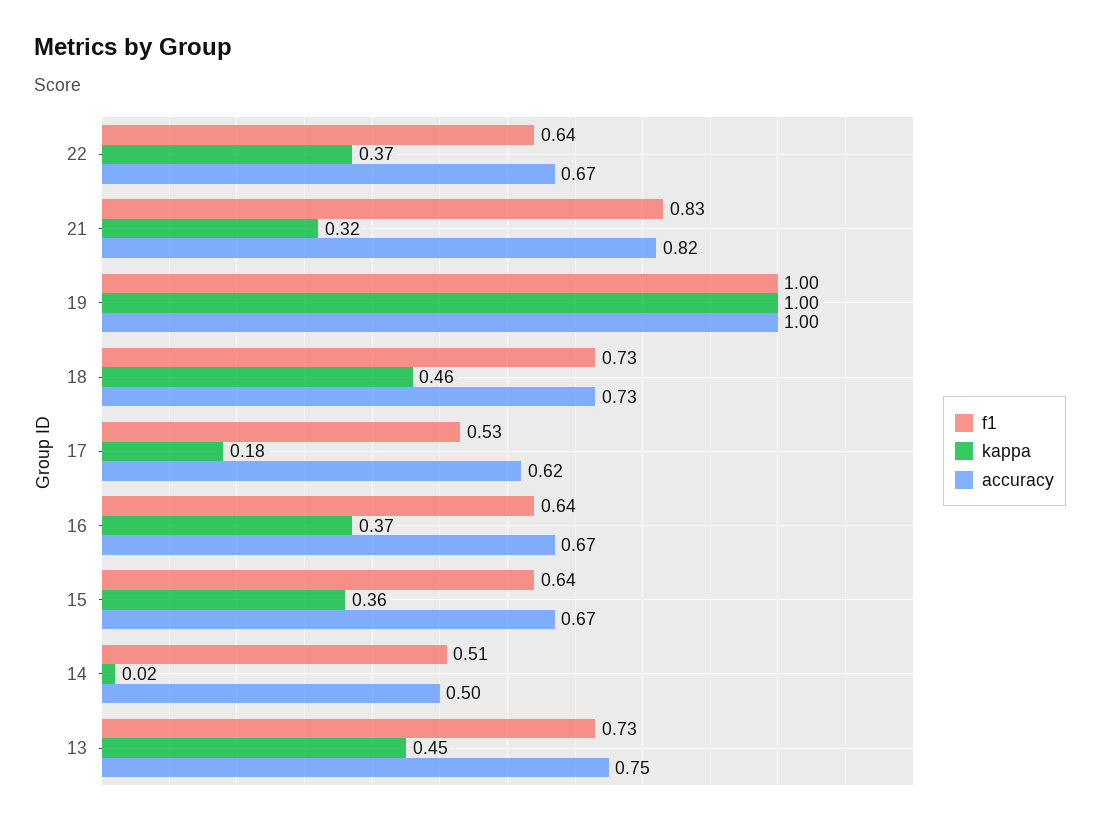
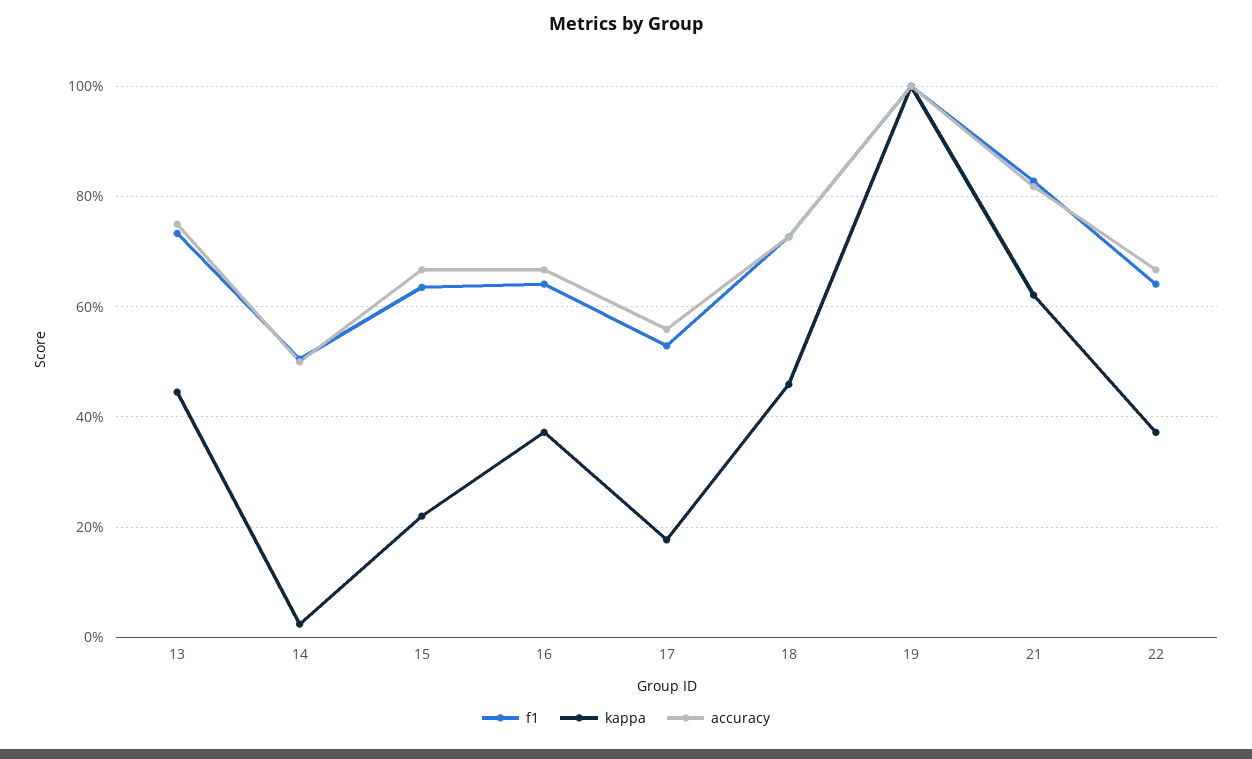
  {
    "f1": {
      "22": 0.64,
      "21": 0.83,
      "19": 1,
      "18": 0.73,
      "17": 0.53,
      "16": 0.64,
      "15": 0.64,
      "14": 0.51,
      "13": 0.73
    },
    "kappa": {
      "22": 0.37,
-     "21": 0.32,
+     "21": 0.62,
      "19": 1,
      "18": 0.46,
      "17": 0.18,
      "16": 0.37,
-     "15": 0.36,
+     "15": 0.22,
      "14": 0.02,
      "13": 0.45
    },
    "accuracy": {
      "22": 0.67,
      "21": 0.82,
      "19": 1,
      "18": 0.73,
-     "17": 0.62,
+     "17": 0.56,
      "16": 0.67,
      "15": 0.67,
      "14": 0.5,
      "13": 0.75
    }
  }

